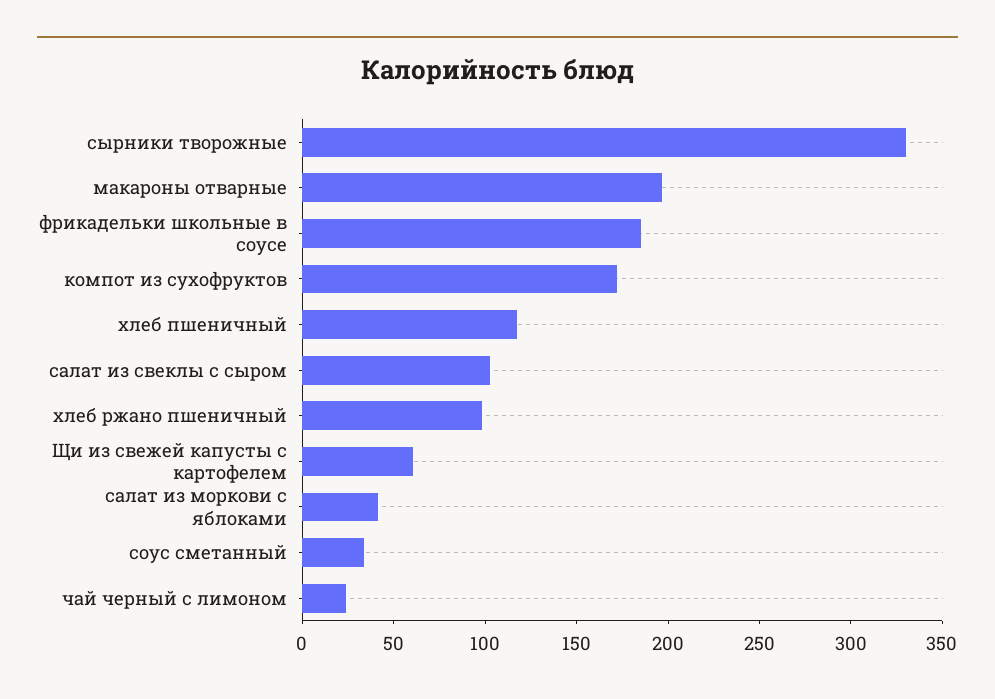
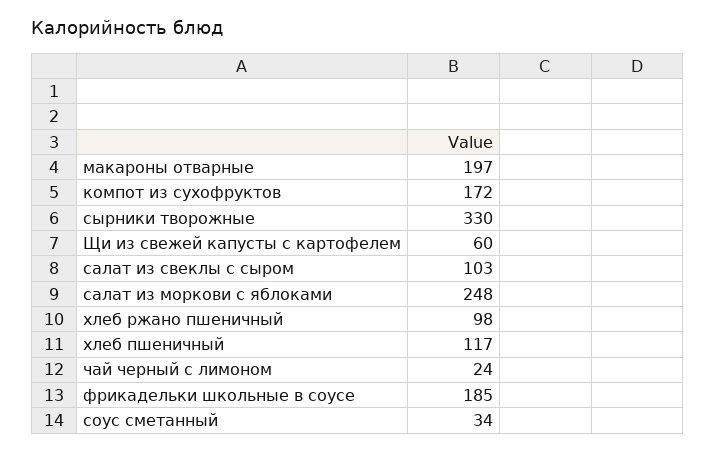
  {
    "сырники творожные": 330,
    "макароны отварные": 197,
    "фрикадельки школьные в соусе": 185,
    "компот из сухофруктов": 172,
    "хлеб пшеничный": 117,
    "салат из свеклы с сыром": 103,
    "хлеб ржано пшеничный": 98,
    "Щи из свежей капусты с картофелем": 60,
-   "салат из моркови с яблоками": 40,
+   "салат из моркови с яблоками": 248,
    "соус сметанный": 34,
    "чай черный с лимоном": 24
  }

